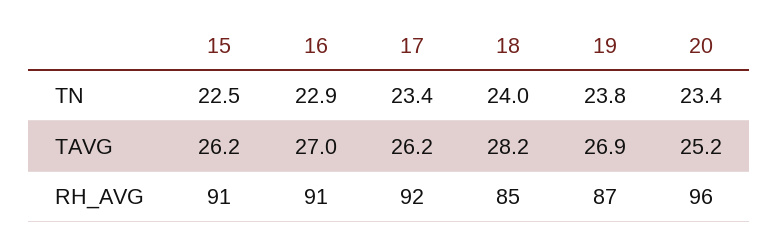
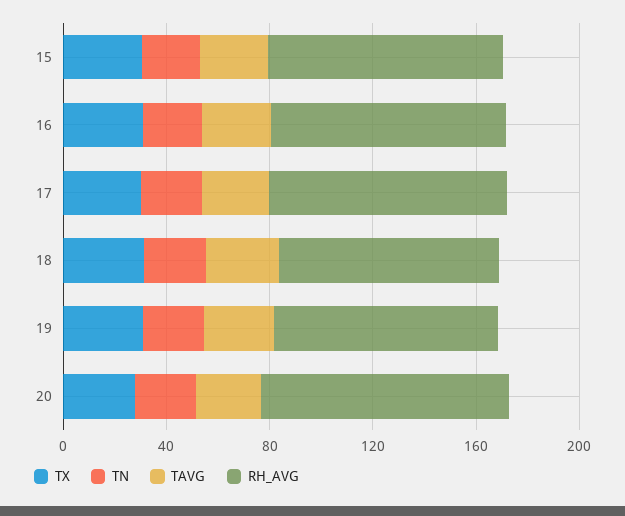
  {
    "TN": {
      "15": 22.5,
      "16": 22.9,
      "17": 23.4,
      "18": 24,
      "19": 23.8,
      "20": 23.4
    },
    "TAVG": {
      "15": 26.2,
      "16": 27,
      "17": 26.2,
      "18": 28.2,
      "19": 26.9,
      "20": 25.2
    },
    "RH_AVG": {
      "15": 91,
      "16": 91,
      "17": 92,
      "18": 85,
      "19": 87,
      "20": 96
-   }
+   },
+   "TX": {
+     "15": 30,
+     "16": 30,
+     "17": 30,
+     "18": 30,
+     "19": 30,
+     "20": 30
+   }
  }

